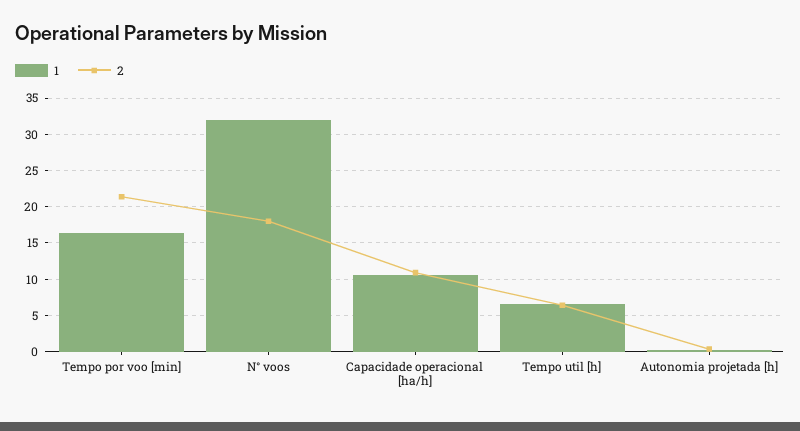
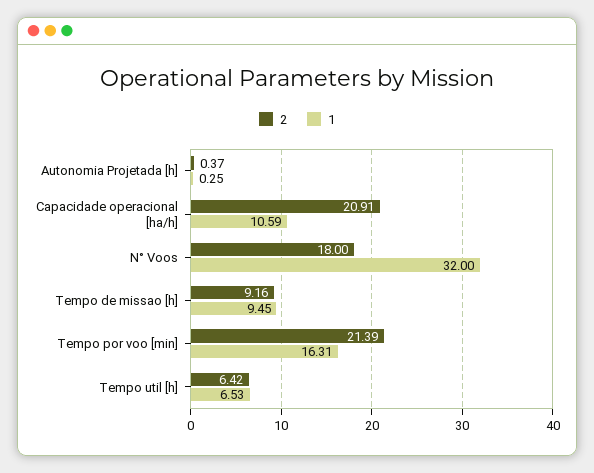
  {
    "1": {
      "Tempo por voo [min]": 16.31,
      "N° voos": 32,
      "Capacidade operacional [ha/h]": 10.59,
      "Tempo util [h]": 6.53,
-     "Autonomia projetada [h]": 0.25
+     "Autonomia projetada [h]": 0.25,
+     "Tempo de missao [h]": 9.45
    },
    "2": {
      "Tempo por voo [min]": 21.39,
      "N° voos": 18,
-     "Capacidade operacional [ha/h]": 11,
+     "Capacidade operacional [ha/h]": 20.91,
      "Tempo util [h]": 6.42,
-     "Autonomia projetada [h]": 0.37
+     "Autonomia projetada [h]": 0.37,
+     "Tempo de missao [h]": 9.16
    }
  }

